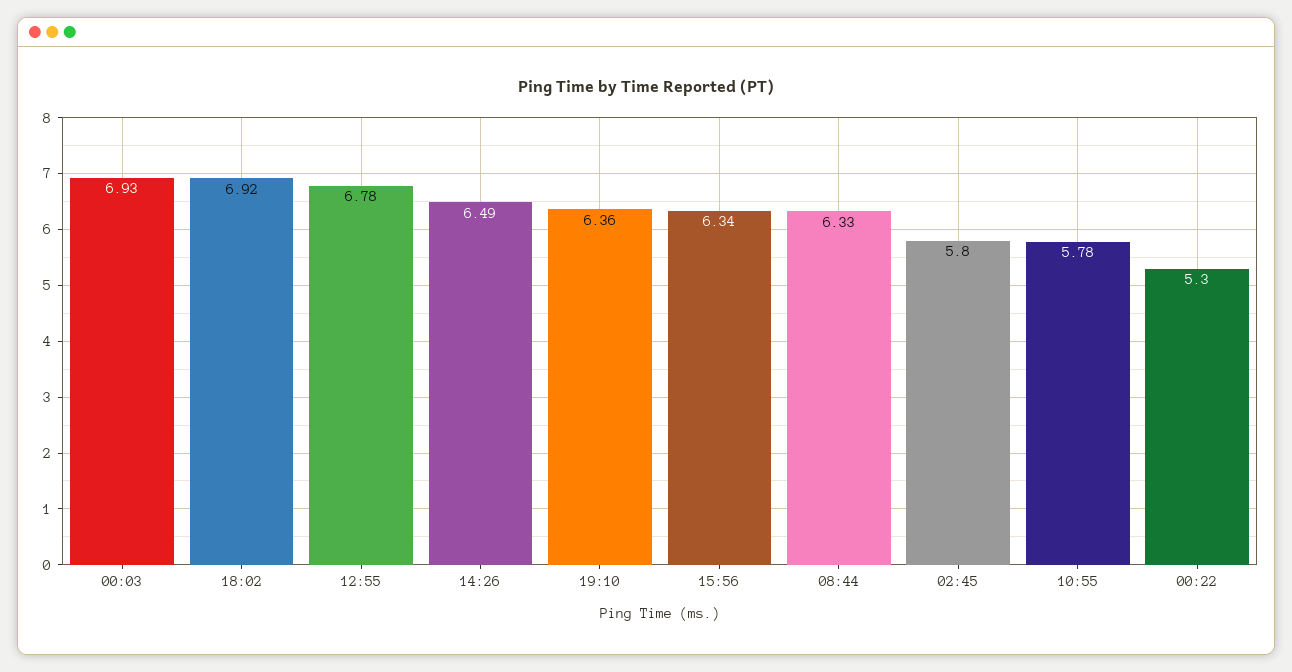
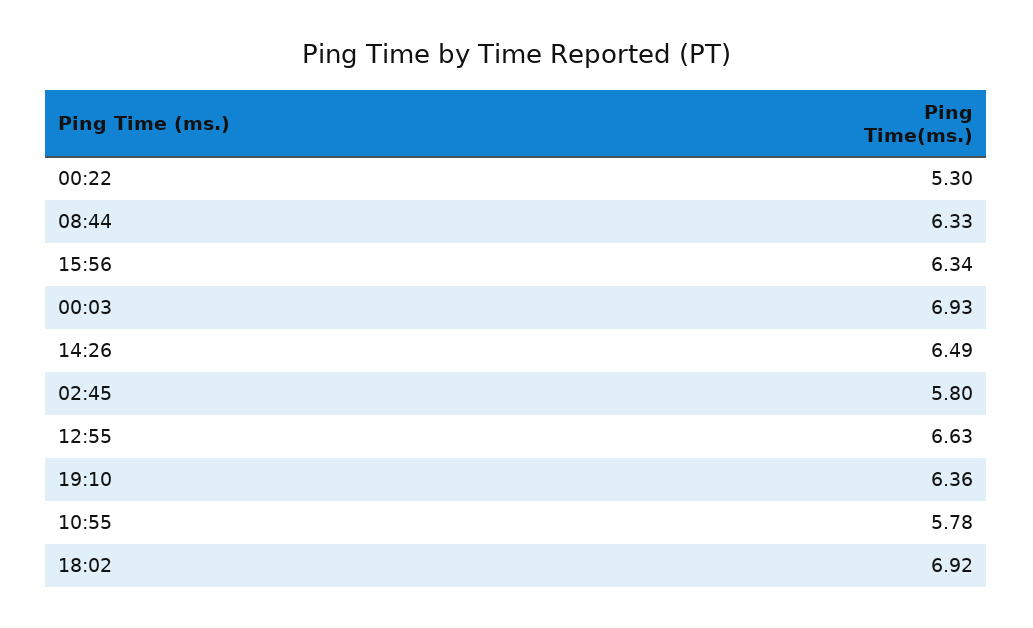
  {
    "00:03": 6.93,
    "18:02": 6.92,
-   "12:55": 6.78,
+   "12:55": 6.63,
    "14:26": 6.49,
    "19:10": 6.36,
    "15:56": 6.34,
    "08:44": 6.33,
    "02:45": 5.8,
    "10:55": 5.78,
    "00:22": 5.3
  }

